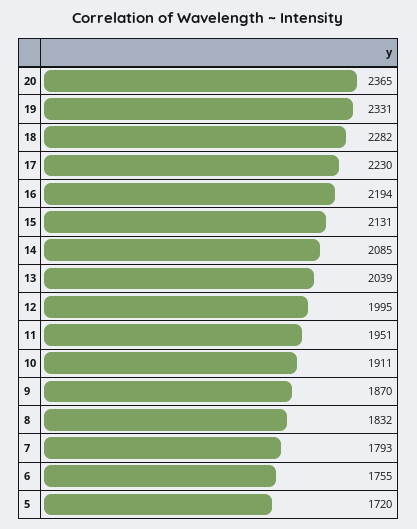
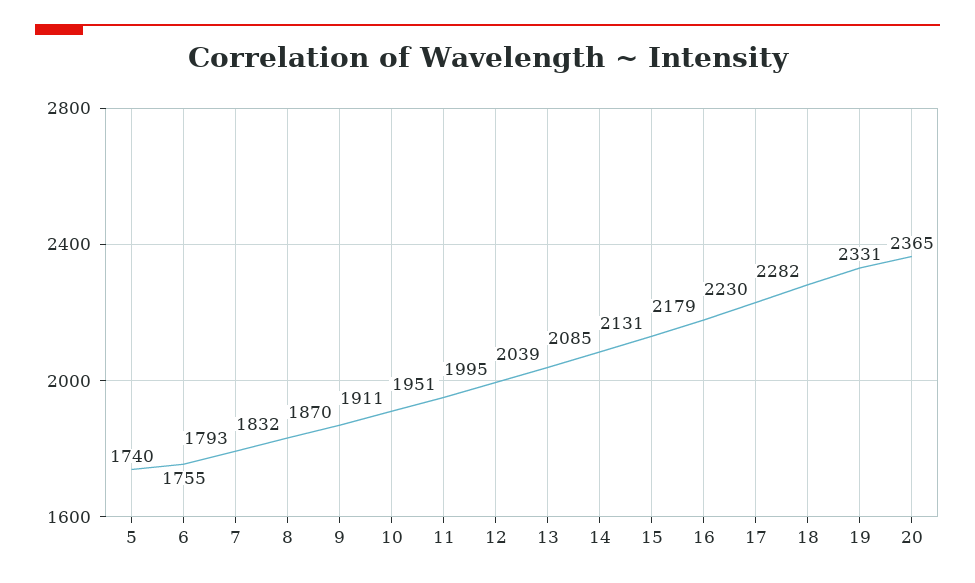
  {
    "20": 2365,
    "19": 2331,
    "18": 2282,
    "17": 2230,
-   "16": 2194,
+   "16": 2179,
    "15": 2131,
    "14": 2085,
    "13": 2039,
    "12": 1995,
    "11": 1951,
    "10": 1911,
    "9": 1870,
    "8": 1832,
    "7": 1793,
    "6": 1755,
-   "5": 1720
+   "5": 1740
  }

